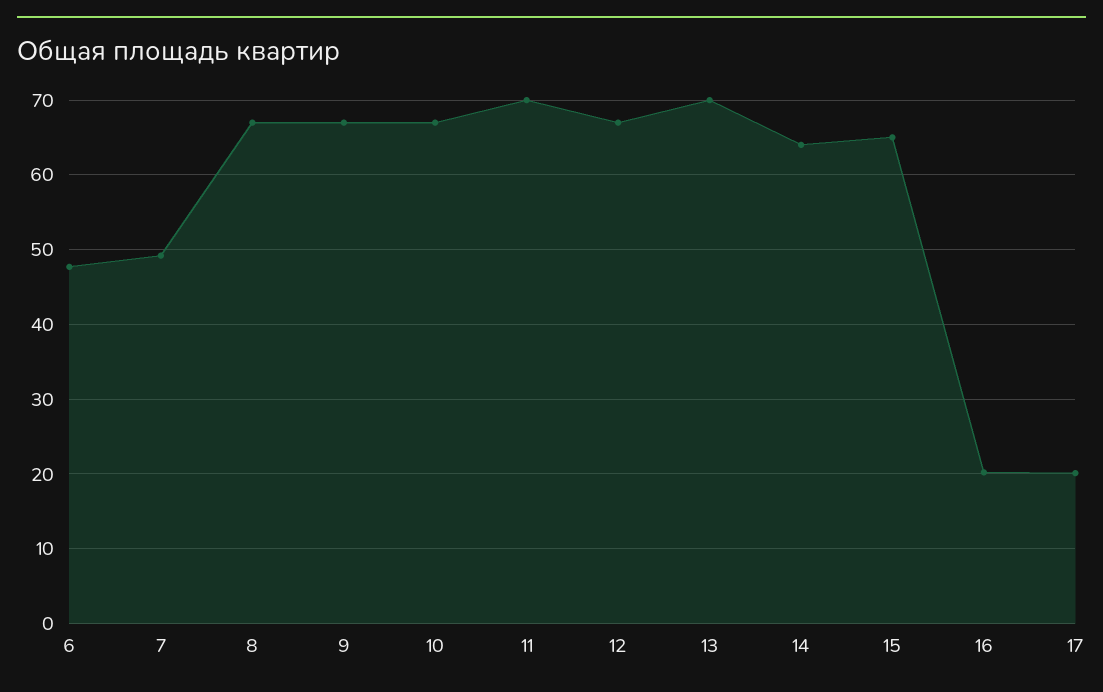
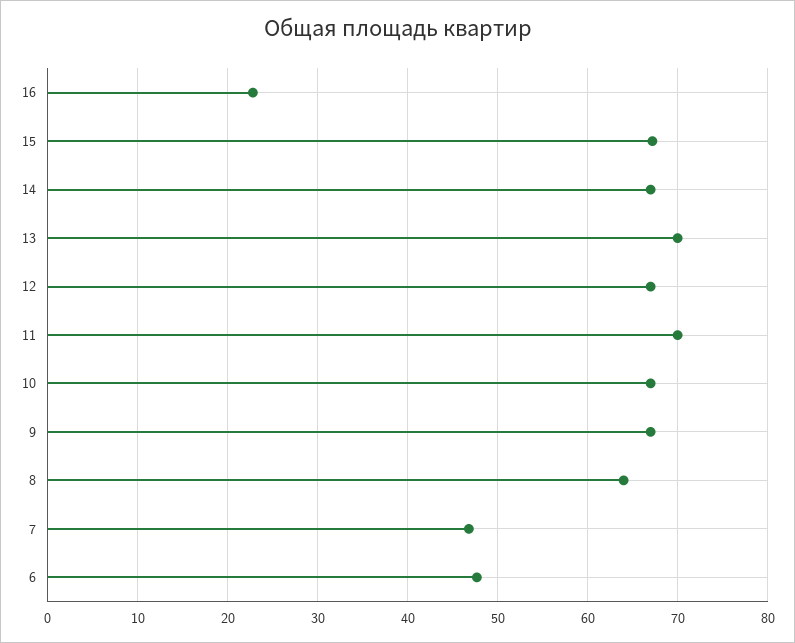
  {
    "6": 48,
-   "7": 49,
+   "7": 47,
-   "8": 67,
+   "8": 64,
    "9": 67,
    "10": 67,
    "11": 70,
    "12": 67,
    "13": 70,
-   "14": 64,
+   "14": 67,
-   "15": 65,
+   "15": 67,
-   "16": 20,
+   "16": 23
-   "17": 20
  }

